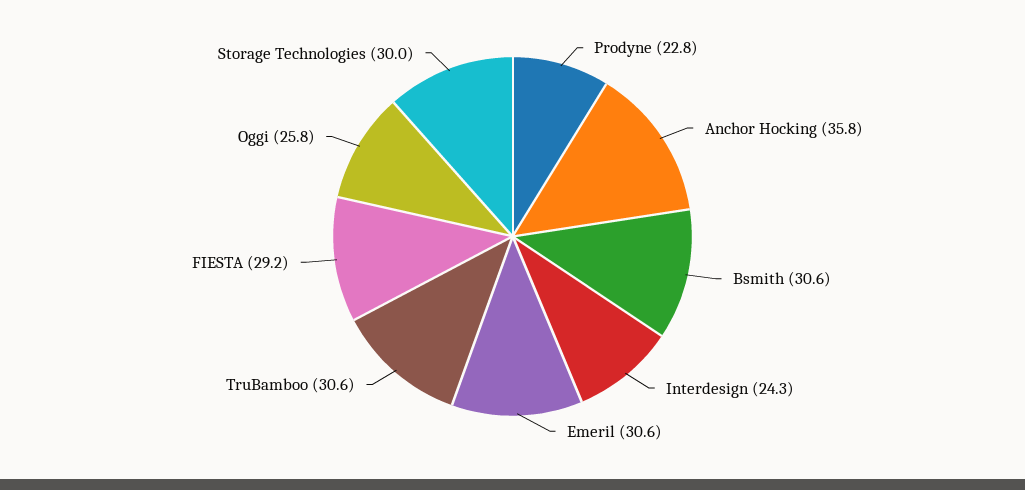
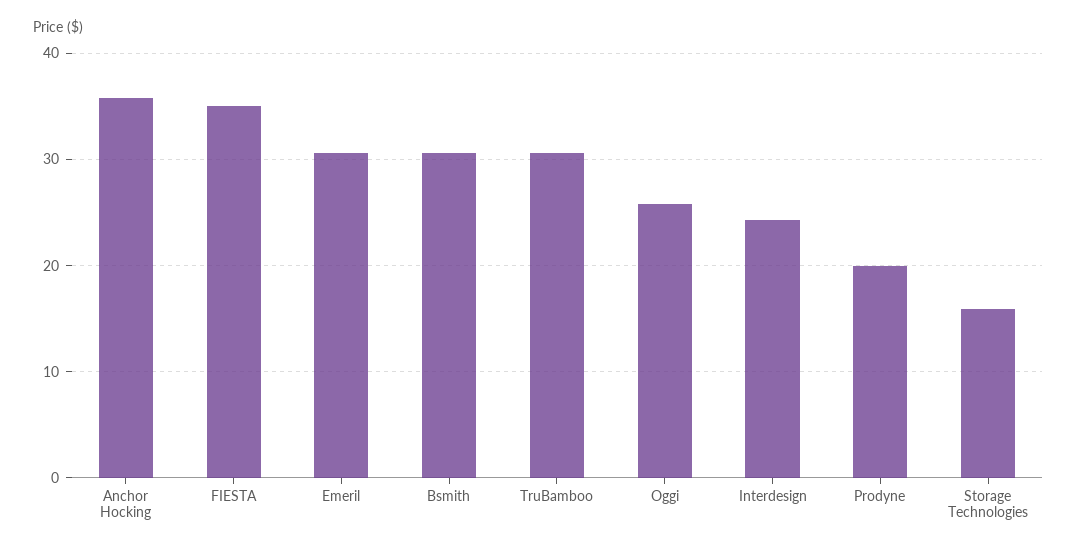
  {
-   "Prodyne": 22.8,
+   "Prodyne": 20,
    "Anchor Hocking": 35.8,
    "Bsmith": 30.6,
    "Interdesign": 24.3,
    "Emeril": 30.6,
    "TruBamboo": 30.6,
-   "FIESTA": 29.2,
+   "FIESTA": 35,
    "Oggi": 25.8,
-   "Storage Technologies": 30
+   "Storage Technologies": 16
  }

